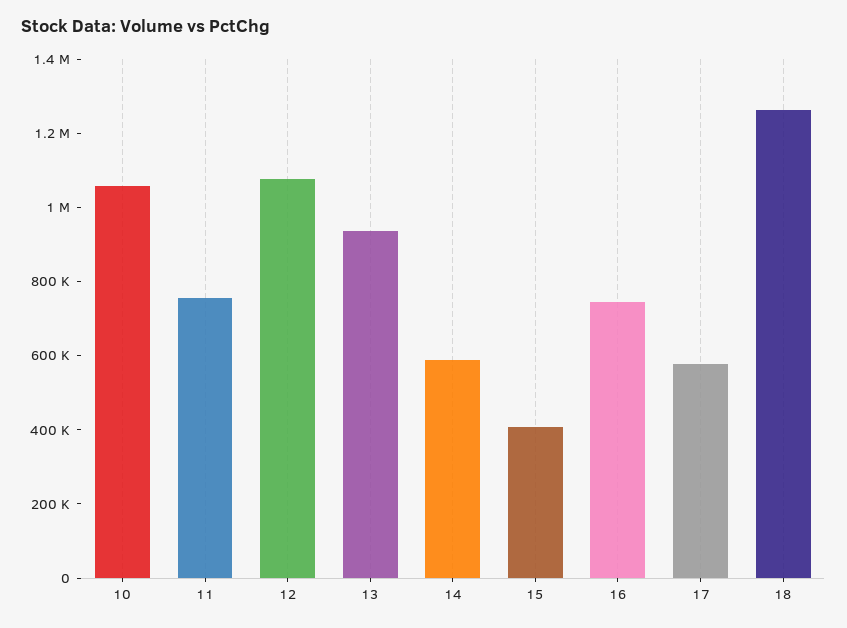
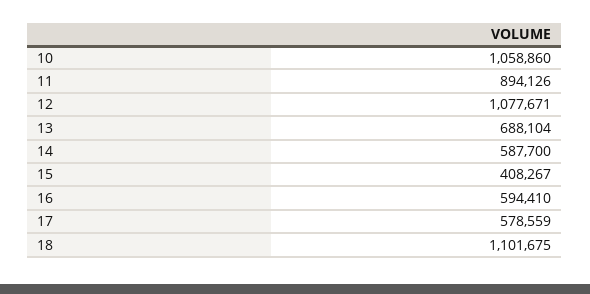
  {
    "10": 1058860,
-   "11": 750000,
+   "11": 894126,
    "12": 1077671,
-   "13": 950000,
+   "13": 688104,
    "14": 587700,
    "15": 408267,
-   "16": 750000,
+   "16": 594410,
    "17": 578559,
-   "18": 1250000
+   "18": 1101675
  }

